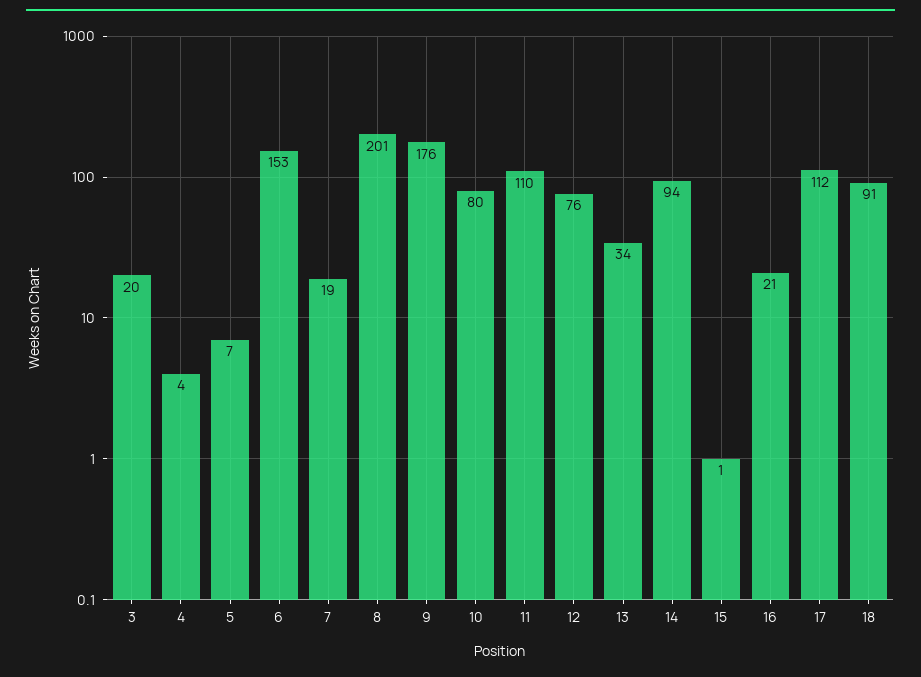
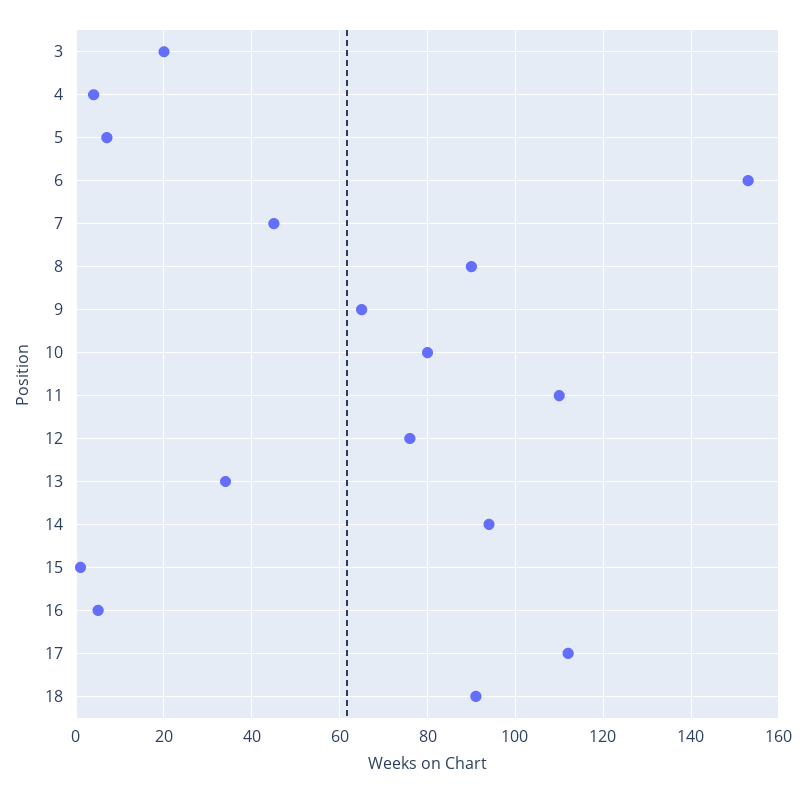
  {
    "3": 20,
    "4": 4,
    "5": 7,
    "6": 153,
-   "7": 19,
+   "7": 45,
-   "8": 201,
+   "8": 90,
-   "9": 176,
+   "9": 65,
    "10": 80,
    "11": 110,
    "12": 76,
    "13": 34,
    "14": 94,
    "15": 1,
-   "16": 21,
+   "16": 5,
    "17": 112,
    "18": 91
  }

